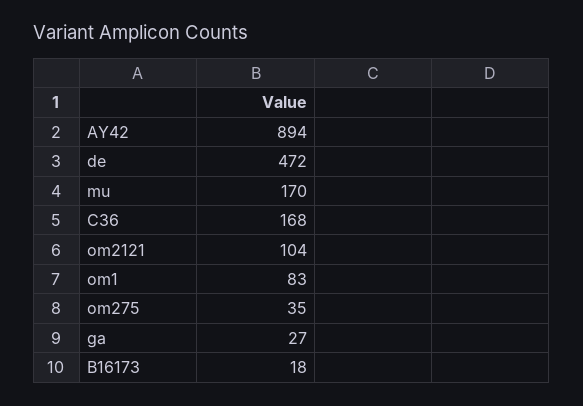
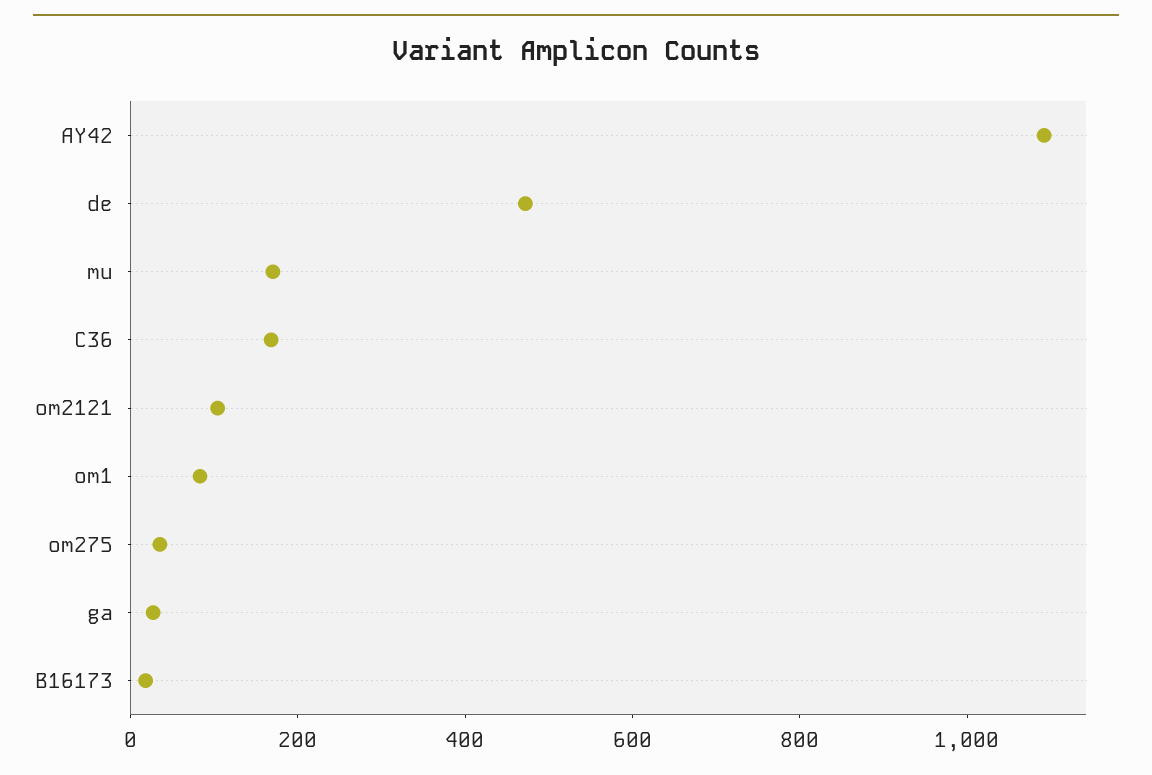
  {
-   "AY42": 894,
+   "AY42": 1100,
    "de": 472,
    "mu": 170,
    "C36": 168,
    "om2121": 104,
    "om1": 83,
    "om275": 35,
    "ga": 27,
    "B16173": 18
  }

